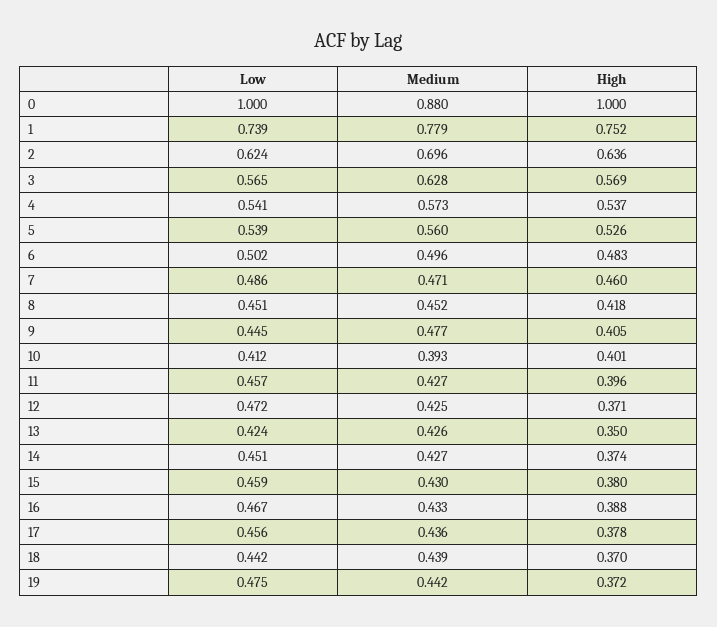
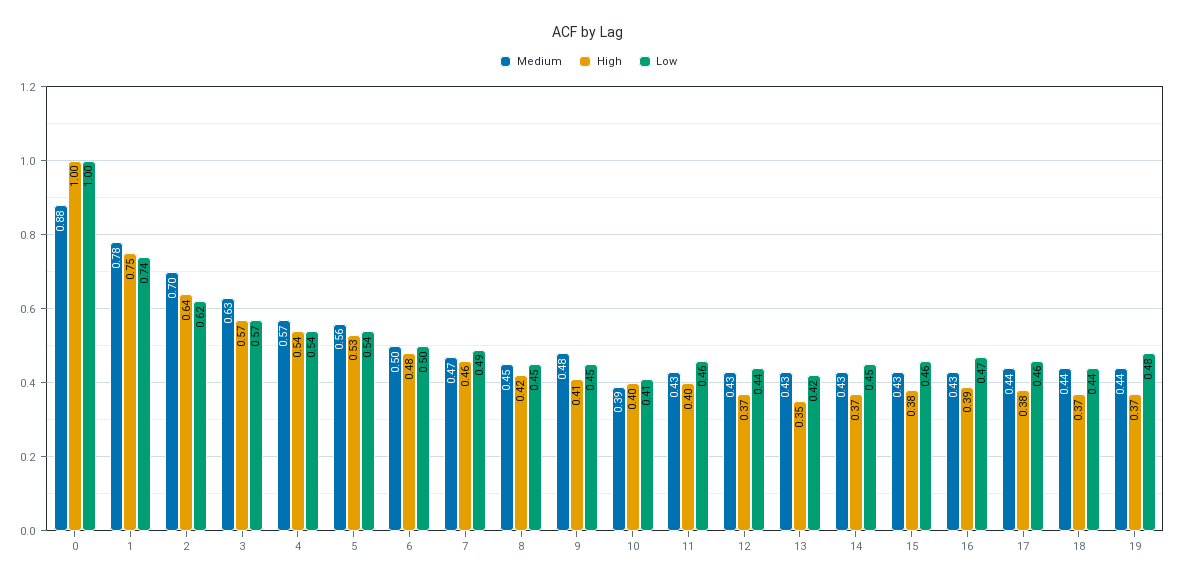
  {
    "Low": {
      "0": 1,
      "1": 0.739,
      "2": 0.624,
      "3": 0.565,
      "4": 0.541,
      "5": 0.539,
      "6": 0.502,
      "7": 0.486,
      "8": 0.451,
      "9": 0.445,
      "10": 0.412,
      "11": 0.457,
-     "12": 0.472,
+     "12": 0.44,
      "13": 0.424,
      "14": 0.451,
      "15": 0.459,
      "16": 0.467,
      "17": 0.456,
      "18": 0.442,
      "19": 0.475
    },
    "Medium": {
      "0": 0.88,
      "1": 0.779,
      "2": 0.696,
      "3": 0.628,
      "4": 0.573,
      "5": 0.56,
      "6": 0.496,
      "7": 0.471,
      "8": 0.452,
      "9": 0.477,
      "10": 0.393,
      "11": 0.427,
      "12": 0.425,
      "13": 0.426,
      "14": 0.427,
      "15": 0.43,
      "16": 0.433,
      "17": 0.436,
      "18": 0.439,
      "19": 0.442
    },
    "High": {
      "0": 1,
      "1": 0.752,
      "2": 0.636,
      "3": 0.569,
      "4": 0.537,
      "5": 0.526,
      "6": 0.483,
      "7": 0.46,
      "8": 0.418,
      "9": 0.405,
      "10": 0.401,
      "11": 0.396,
      "12": 0.371,
      "13": 0.35,
      "14": 0.374,
      "15": 0.38,
      "16": 0.388,
      "17": 0.378,
      "18": 0.37,
      "19": 0.372
    }
  }

